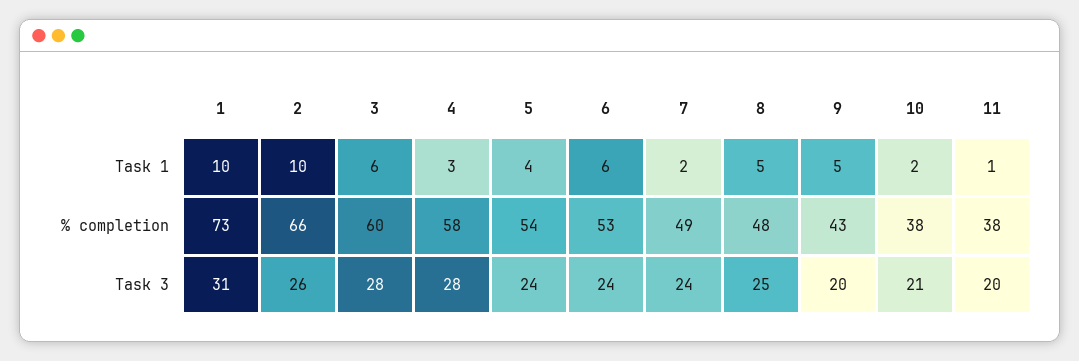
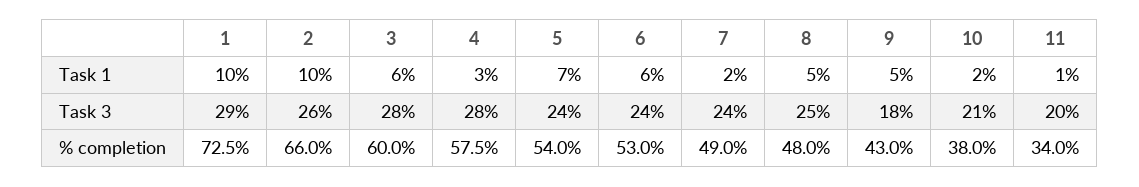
  {
    "1": {
      "Task 1": 10,
      "% completion": 72.5,
-     "Task 3": 31
+     "Task 3": 29
    },
    "2": {
      "Task 1": 10,
      "% completion": 66,
      "Task 3": 26
    },
    "3": {
      "Task 1": 6,
      "% completion": 60,
      "Task 3": 28
    },
    "4": {
      "Task 1": 3,
      "% completion": 57.5,
      "Task 3": 28
    },
    "5": {
-     "Task 1": 4,
+     "Task 1": 7,
      "% completion": 54,
      "Task 3": 24
    },
    "6": {
      "Task 1": 6,
      "% completion": 53,
      "Task 3": 24
    },
    "7": {
      "Task 1": 2,
      "% completion": 49,
      "Task 3": 24
    },
    "8": {
      "Task 1": 5,
      "% completion": 48,
      "Task 3": 25
    },
    "9": {
      "Task 1": 5,
      "% completion": 43,
-     "Task 3": 20
+     "Task 3": 18
    },
    "10": {
      "Task 1": 2,
      "% completion": 38,
      "Task 3": 21
    },
    "11": {
      "Task 1": 1,
-     "% completion": 38,
+     "% completion": 34,
      "Task 3": 20
    }
  }

